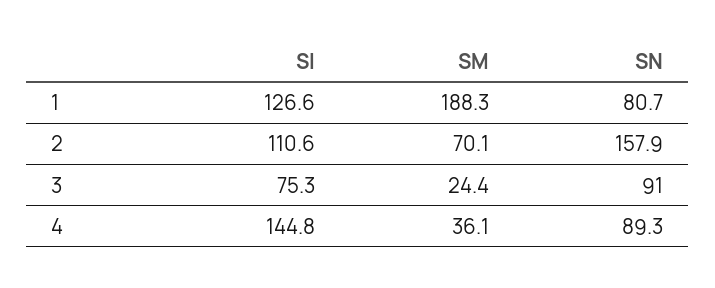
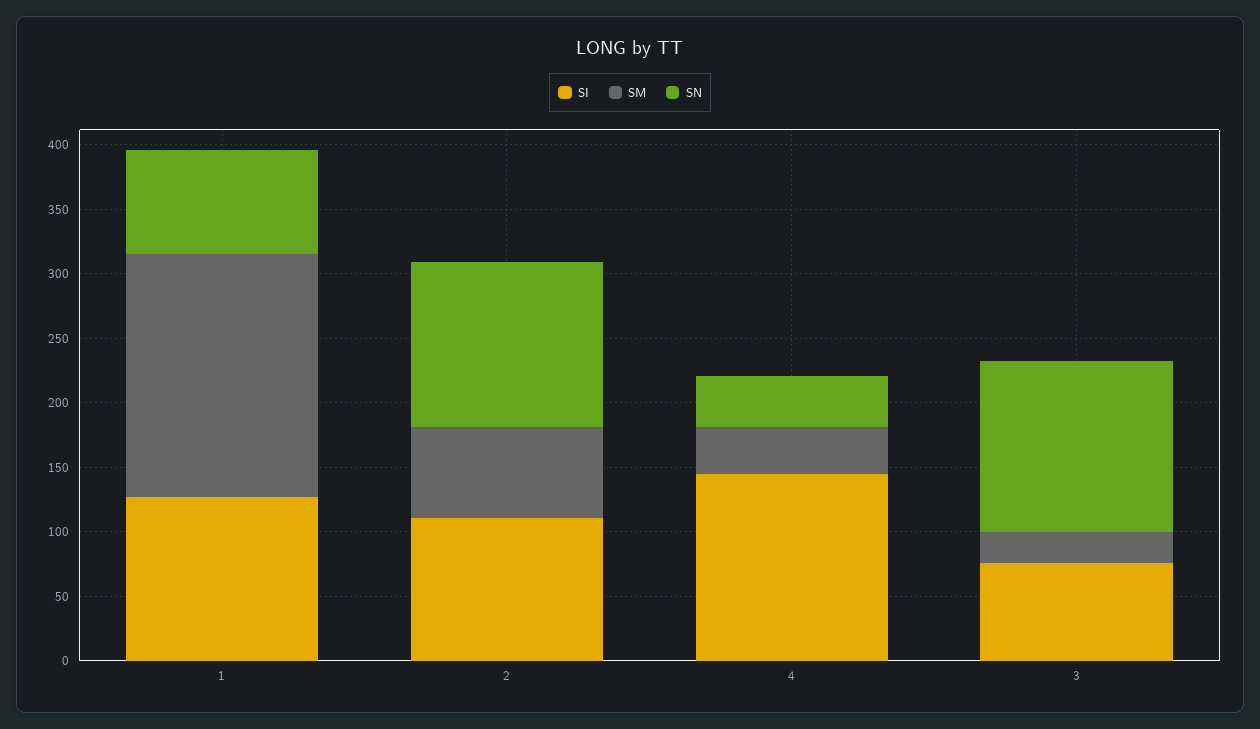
  {
    "SI": {
      "1": 126.6,
      "2": 110.6,
      "3": 75.3,
      "4": 144.8
    },
    "SM": {
      "1": 188.3,
      "2": 70.1,
      "3": 24.4,
      "4": 36.1
    },
    "SN": {
      "1": 80.7,
-     "2": 157.9,
+     "2": 130,
-     "3": 91,
+     "3": 130,
-     "4": 89.3
+     "4": 40
    }
  }

